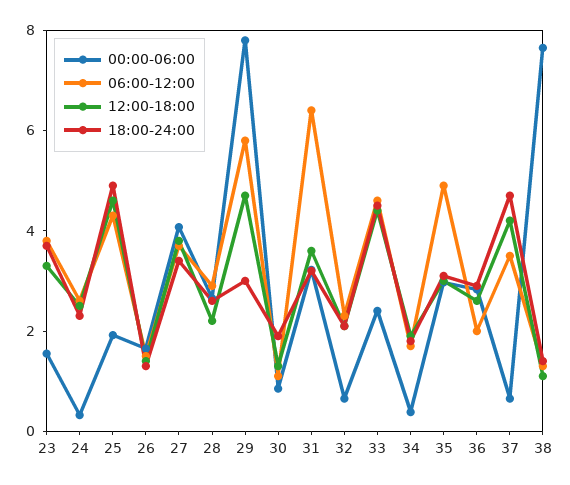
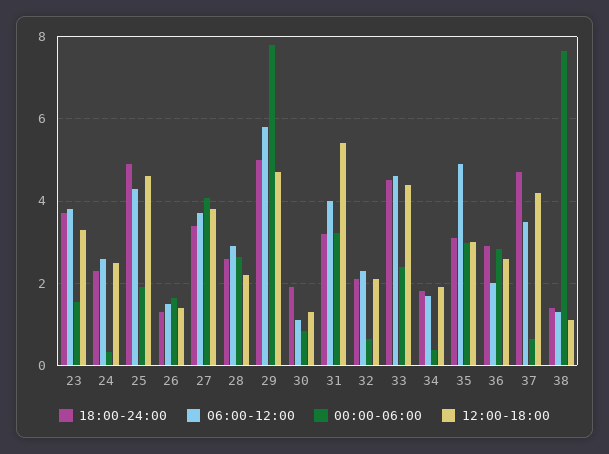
  {
    "00:00-06:00": {
      "23": 1.6,
      "24": 0.4,
      "25": 2,
      "26": 1.6,
      "27": 4,
      "28": 2.6,
      "29": 7.8,
      "30": 0.8,
      "31": 3.2,
      "32": 0.6,
      "33": 2.4,
      "34": 0.4,
      "35": 3,
      "36": 2.8,
      "37": 0.6,
      "38": 7.6
    },
    "06:00-12:00": {
      "23": 3.8,
      "24": 2.6,
      "25": 4.4,
      "26": 1.6,
      "27": 3.8,
      "28": 3,
      "29": 5.8,
      "30": 1.2,
-     "31": 6.5,
+     "31": 4,
      "32": 2.4,
      "33": 4.6,
      "34": 1.8,
      "35": 5,
      "36": 2,
      "37": 3.6,
      "38": 1.4
    },
    "12:00-18:00": {
      "23": 3.4,
      "24": 2.6,
      "25": 4.6,
      "26": 1.4,
      "27": 3.8,
      "28": 2.2,
      "29": 4.8,
      "30": 1.4,
-     "31": 3.5,
+     "31": 5.4,
      "32": 2.2,
      "33": 4.4,
      "34": 2,
      "35": 3,
      "36": 2.6,
      "37": 4.2,
      "38": 1.2
    },
    "18:00-24:00": {
      "23": 3.8,
      "24": 2.4,
      "25": 5,
      "26": 1.4,
      "27": 3.4,
      "28": 2.6,
-     "29": 3,
+     "29": 5,
      "30": 2,
      "31": 3.2,
      "32": 2.2,
      "33": 4.6,
      "34": 1.8,
      "35": 3.2,
      "36": 3,
      "37": 4.8,
      "38": 1.4
    }
  }

